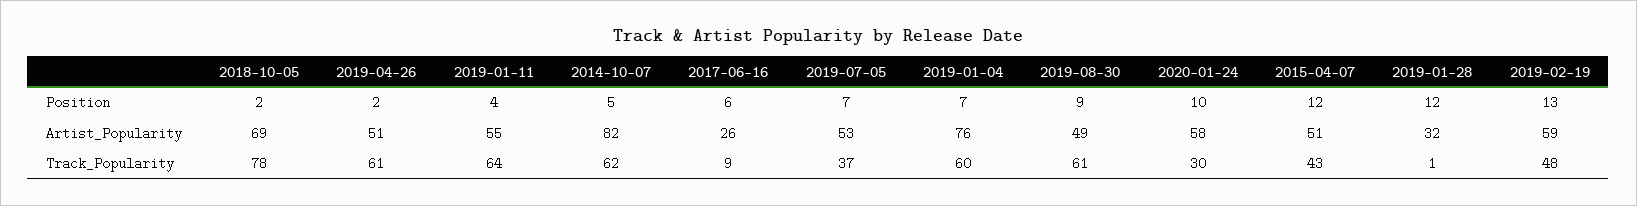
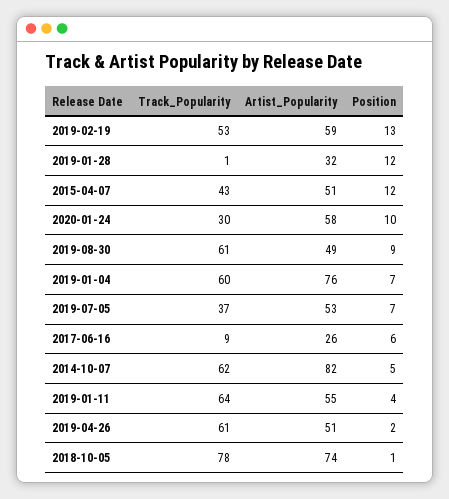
  {
    "2018-10-05": {
-     "Position": 2,
+     "Position": 1,
-     "Artist_Popularity": 69,
+     "Artist_Popularity": 74,
      "Track_Popularity": 78
    },
    "2019-04-26": {
      "Position": 2,
      "Artist_Popularity": 51,
      "Track_Popularity": 61
    },
    "2019-01-11": {
      "Position": 4,
      "Artist_Popularity": 55,
      "Track_Popularity": 64
    },
    "2014-10-07": {
      "Position": 5,
      "Artist_Popularity": 82,
      "Track_Popularity": 62
    },
    "2017-06-16": {
      "Position": 6,
      "Artist_Popularity": 26,
      "Track_Popularity": 9
    },
    "2019-07-05": {
      "Position": 7,
      "Artist_Popularity": 53,
      "Track_Popularity": 37
    },
    "2019-01-04": {
      "Position": 7,
      "Artist_Popularity": 76,
      "Track_Popularity": 60
    },
    "2019-08-30": {
      "Position": 9,
      "Artist_Popularity": 49,
      "Track_Popularity": 61
    },
    "2020-01-24": {
      "Position": 10,
      "Artist_Popularity": 58,
      "Track_Popularity": 30
    },
    "2015-04-07": {
      "Position": 12,
      "Artist_Popularity": 51,
      "Track_Popularity": 43
    },
    "2019-01-28": {
      "Position": 12,
      "Artist_Popularity": 32,
      "Track_Popularity": 1
    },
    "2019-02-19": {
      "Position": 13,
      "Artist_Popularity": 59,
-     "Track_Popularity": 48
+     "Track_Popularity": 53
    }
  }

